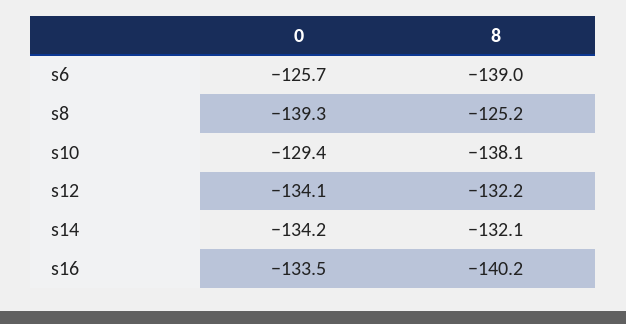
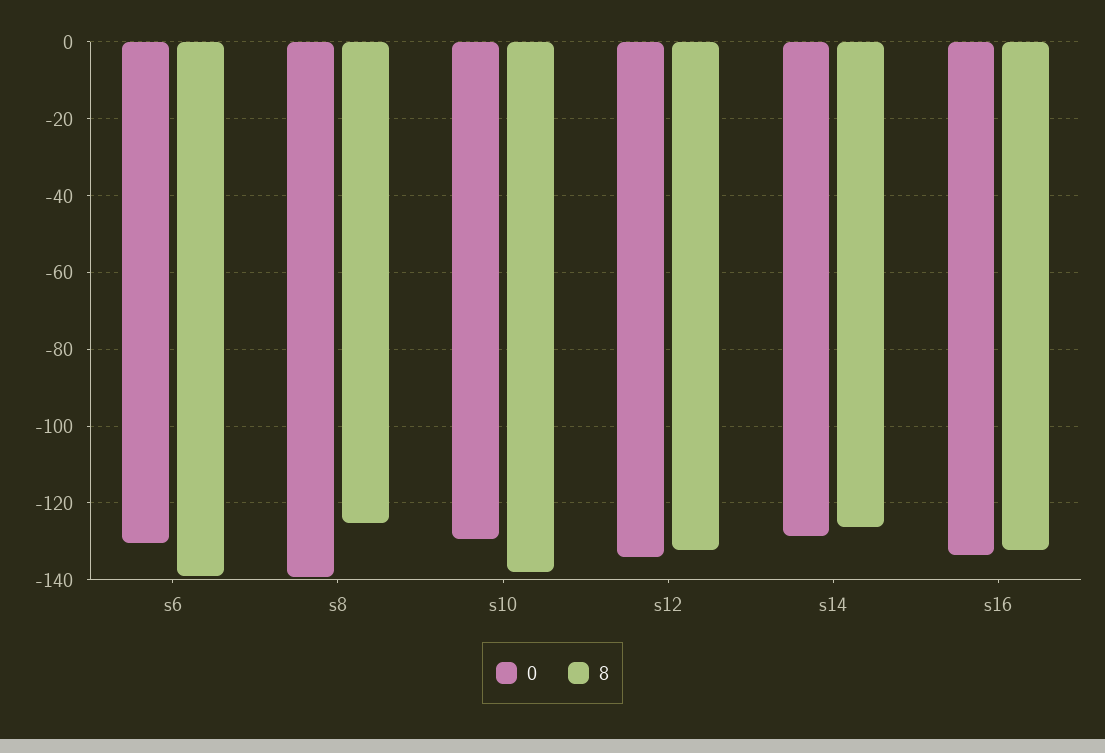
  {
    "0": {
-     "s6": -125.7,
+     "s6": -130,
      "s8": -139.3,
      "s10": -129.4,
      "s12": -134.1,
-     "s14": -134.2,
+     "s14": -128,
      "s16": -133.5
    },
    "8": {
      "s6": -139,
      "s8": -125.2,
      "s10": -138.1,
      "s12": -132.2,
-     "s14": -132.1,
+     "s14": -126,
-     "s16": -140.2
+     "s16": -132
    }
  }

